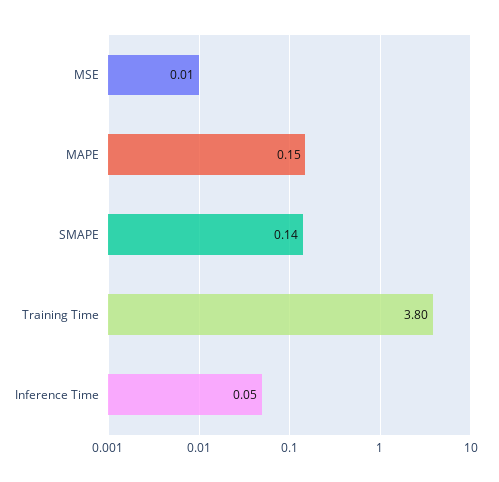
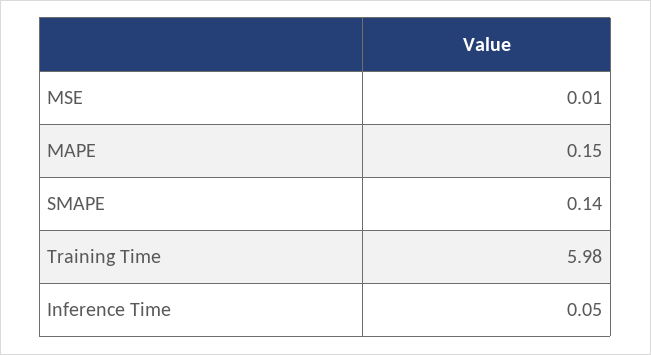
  {
    "MSE": 0.01,
    "MAPE": 0.15,
    "SMAPE": 0.14,
-   "Training Time": 3.8,
+   "Training Time": 5.98,
    "Inference Time": 0.05
  }

